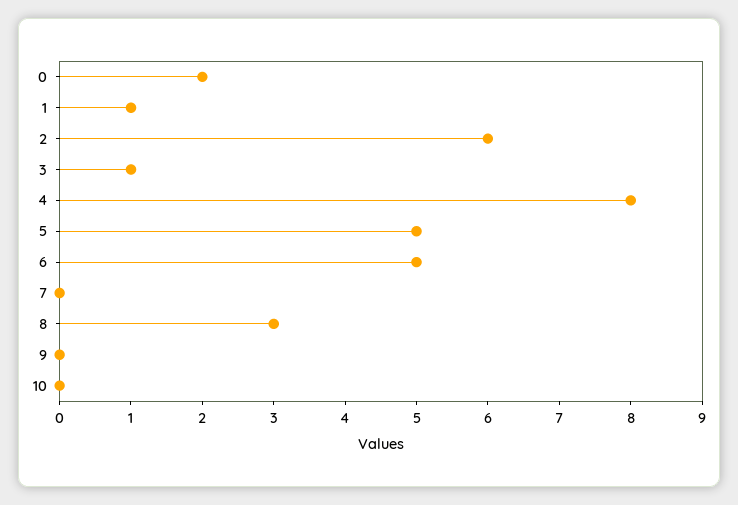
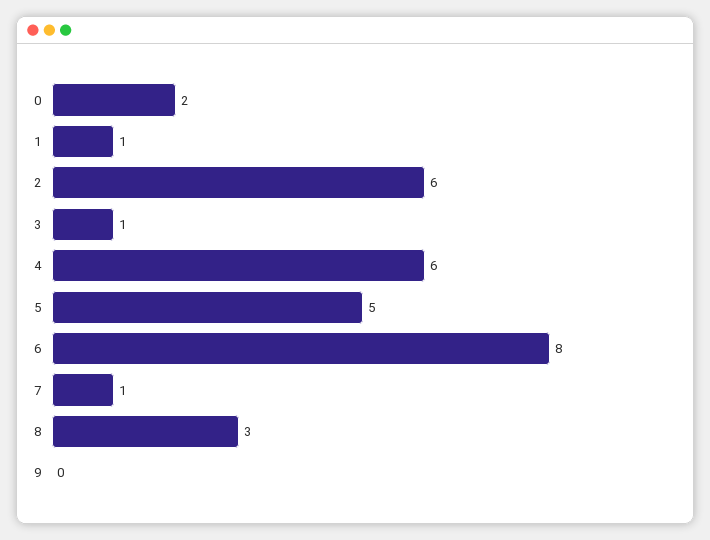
  {
    "0": 2,
    "1": 1,
    "2": 6,
    "3": 1,
-   "4": 8,
+   "4": 6,
    "5": 5,
-   "6": 5,
+   "6": 8,
-   "7": 0,
+   "7": 1,
    "8": 3,
-   "9": 0,
+   "9": 0
-   "10": 0
  }

